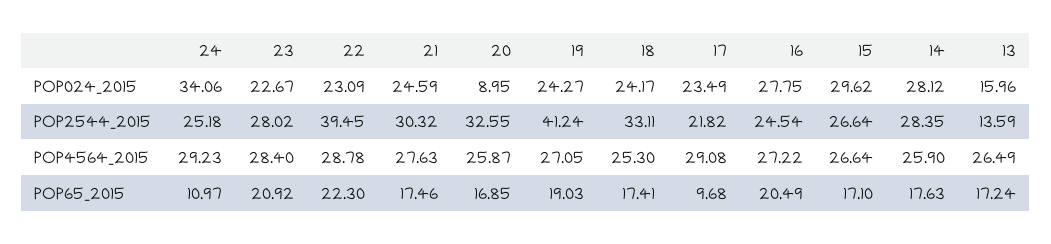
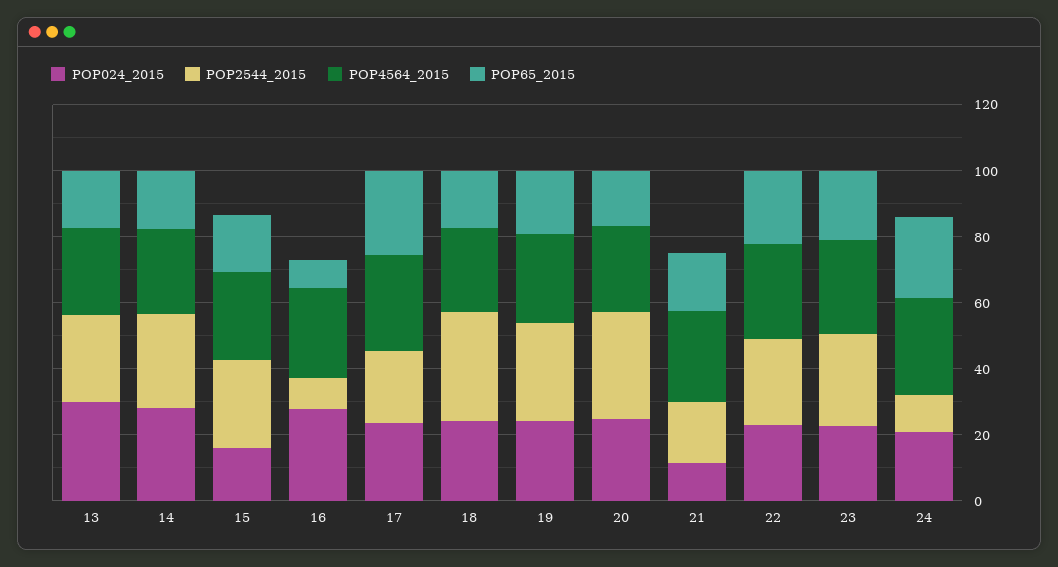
  {
    "POP024_2015": {
-     "24": 34.06,
+     "24": 20,
      "23": 22.67,
      "22": 23.09,
-     "21": 24.59,
+     "21": 10,
-     "20": 8.95,
+     "20": 25,
      "19": 24.27,
      "18": 24.17,
      "17": 23.49,
      "16": 27.75,
-     "15": 29.62,
+     "15": 15,
      "14": 28.12,
-     "13": 15.96
+     "13": 30
    },
    "POP2544_2015": {
-     "24": 25.18,
+     "24": 10,
      "23": 28.02,
-     "22": 39.45,
+     "22": 25,
-     "21": 30.32,
+     "21": 20,
      "20": 32.55,
-     "19": 41.24,
+     "19": 30,
      "18": 33.11,
      "17": 21.82,
-     "16": 24.54,
+     "16": 10,
      "15": 26.64,
      "14": 28.35,
-     "13": 13.59
+     "13": 25
    },
    "POP4564_2015": {
      "24": 29.23,
      "23": 28.4,
      "22": 28.78,
      "21": 27.63,
      "20": 25.87,
      "19": 27.05,
      "18": 25.3,
      "17": 29.08,
      "16": 27.22,
      "15": 26.64,
      "14": 25.9,
      "13": 26.49
    },
    "POP65_2015": {
-     "24": 10.97,
+     "24": 25,
      "23": 20.92,
      "22": 22.3,
      "21": 17.46,
      "20": 16.85,
      "19": 19.03,
      "18": 17.41,
-     "17": 9.68,
+     "17": 25,
-     "16": 20.49,
+     "16": 10,
      "15": 17.1,
      "14": 17.63,
      "13": 17.24
    }
  }

